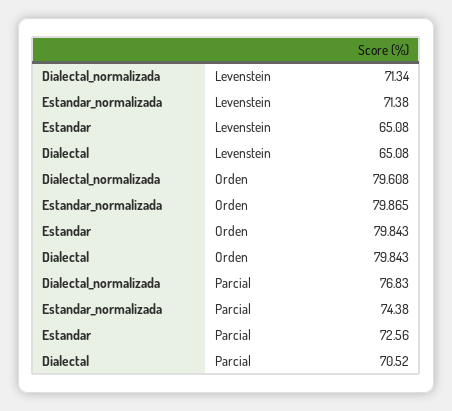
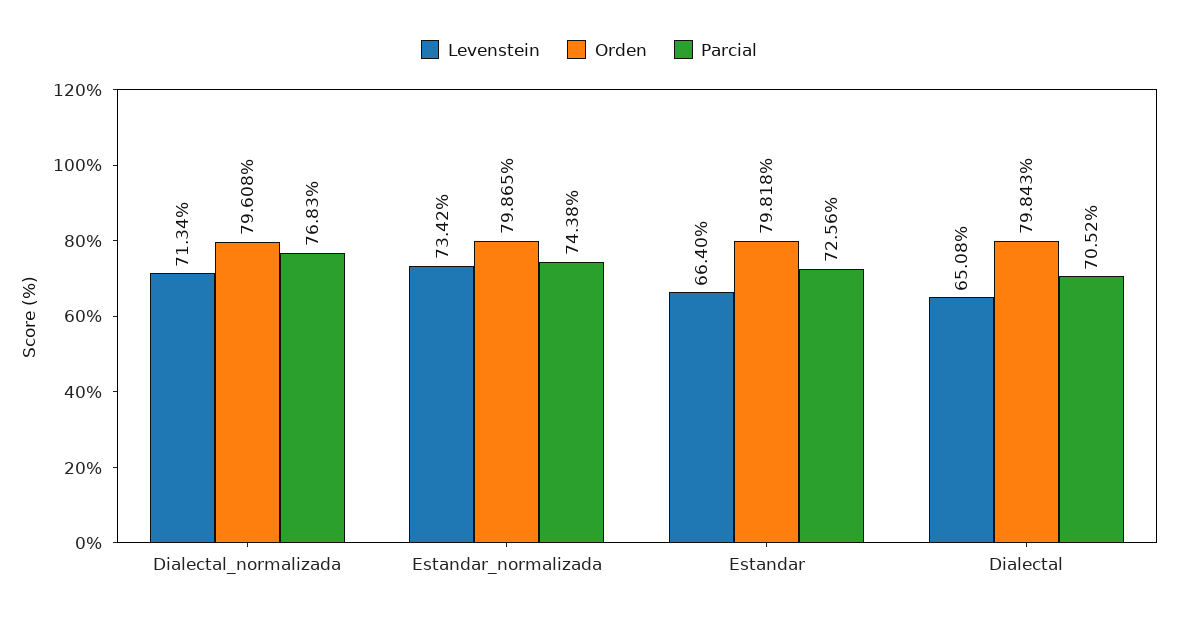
  {
    "Levenstein": {
      "Dialectal_normalizada": 71.34,
-     "Estandar_normalizada": 71.38,
+     "Estandar_normalizada": 73.42,
-     "Estandar": 65.08,
+     "Estandar": 66.4,
      "Dialectal": 65.08
    },
    "Orden": {
      "Dialectal_normalizada": 79.608,
      "Estandar_normalizada": 79.865,
-     "Estandar": 79.843,
+     "Estandar": 79.818,
      "Dialectal": 79.843
    },
    "Parcial": {
      "Dialectal_normalizada": 76.83,
      "Estandar_normalizada": 74.38,
      "Estandar": 72.56,
      "Dialectal": 70.52
    }
  }

